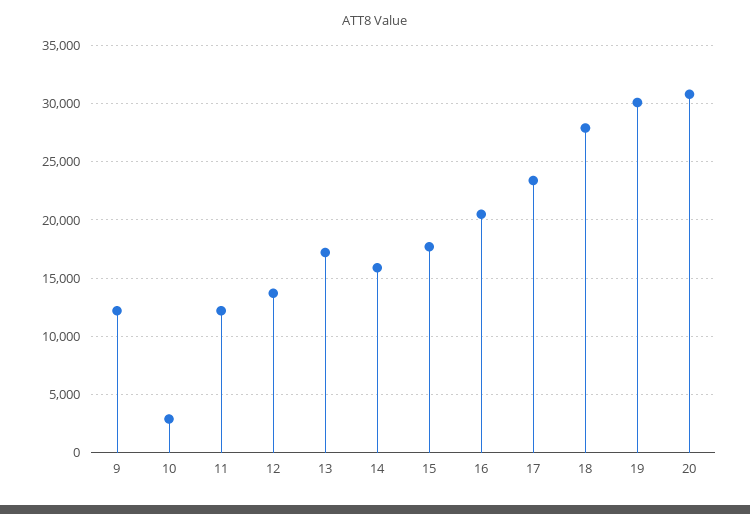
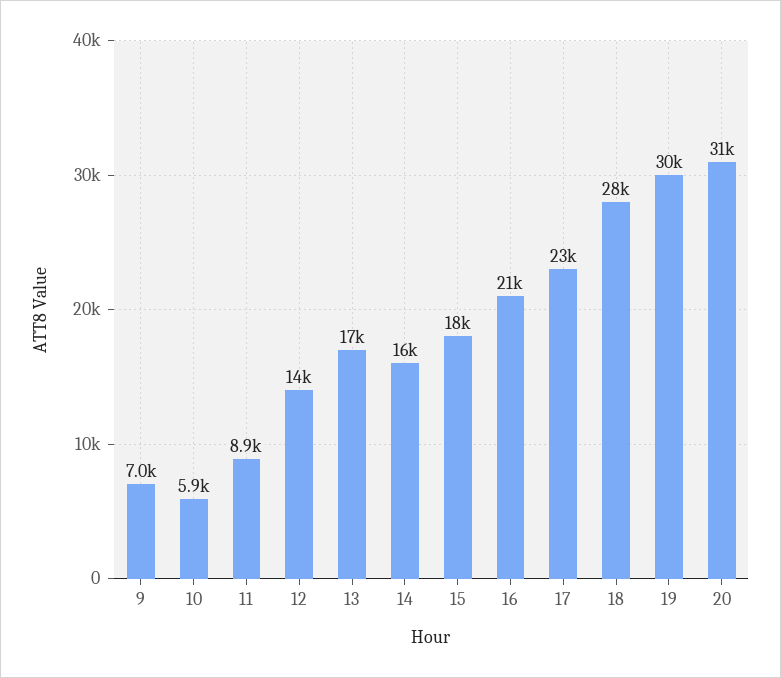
  {
-   "9": 12000,
+   "9": 7000,
-   "10": 3000,
+   "10": 5900,
-   "11": 12000,
+   "11": 8900,
    "12": 14000,
    "13": 17000,
    "14": 16000,
    "15": 18000,
    "16": 21000,
    "17": 23000,
    "18": 28000,
    "19": 30000,
    "20": 31000
  }

